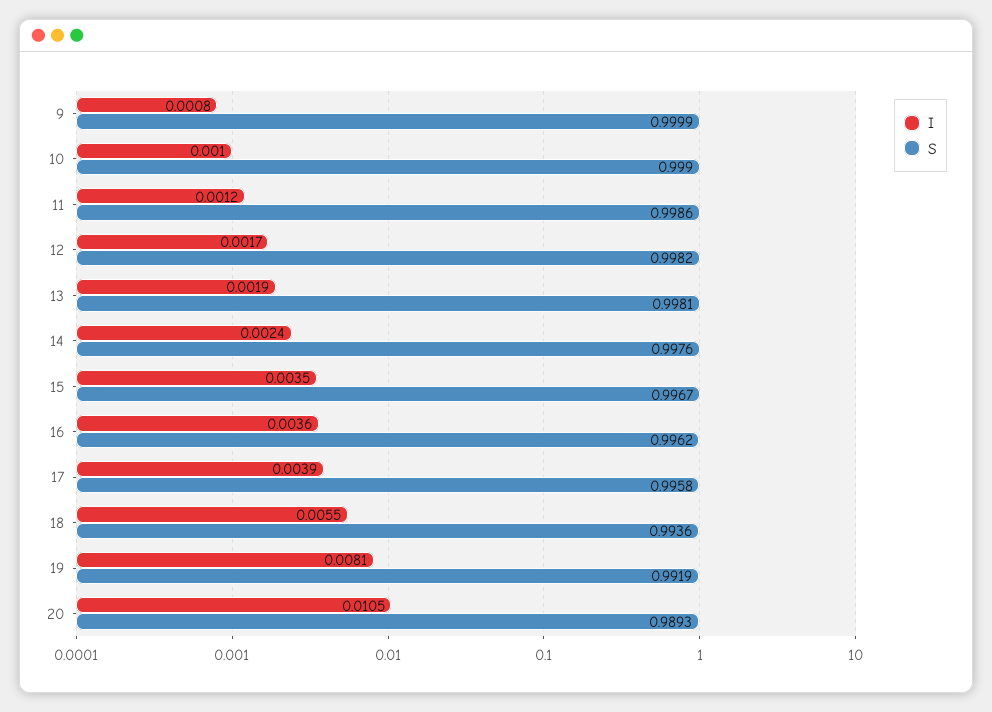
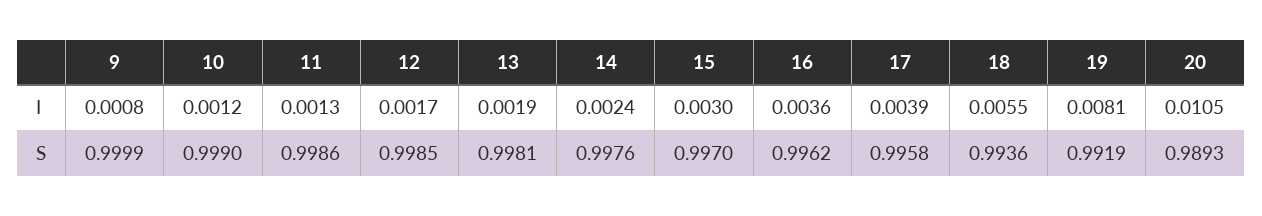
  {
    "I": {
      "9": 0.0008,
-     "10": 0.001,
+     "10": 0.0012,
-     "11": 0.0012,
+     "11": 0.0013,
      "12": 0.0017,
      "13": 0.0019,
      "14": 0.0024,
-     "15": 0.0035,
+     "15": 0.003,
      "16": 0.0036,
      "17": 0.0039,
      "18": 0.0055,
      "19": 0.0081,
      "20": 0.0105
    },
    "S": {
      "9": 0.9999,
      "10": 0.999,
      "11": 0.9986,
-     "12": 0.9982,
+     "12": 0.9985,
      "13": 0.9981,
      "14": 0.9976,
-     "15": 0.9967,
+     "15": 0.997,
      "16": 0.9962,
      "17": 0.9958,
      "18": 0.9936,
      "19": 0.9919,
      "20": 0.9893
    }
  }

